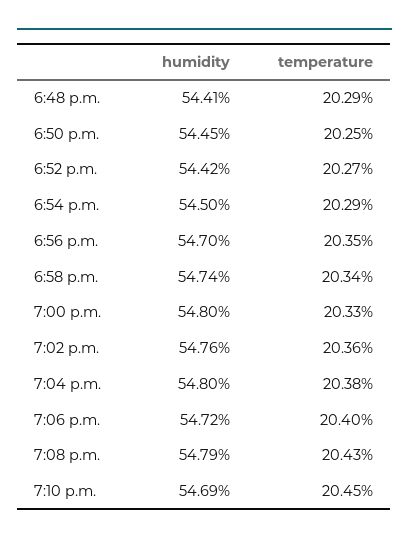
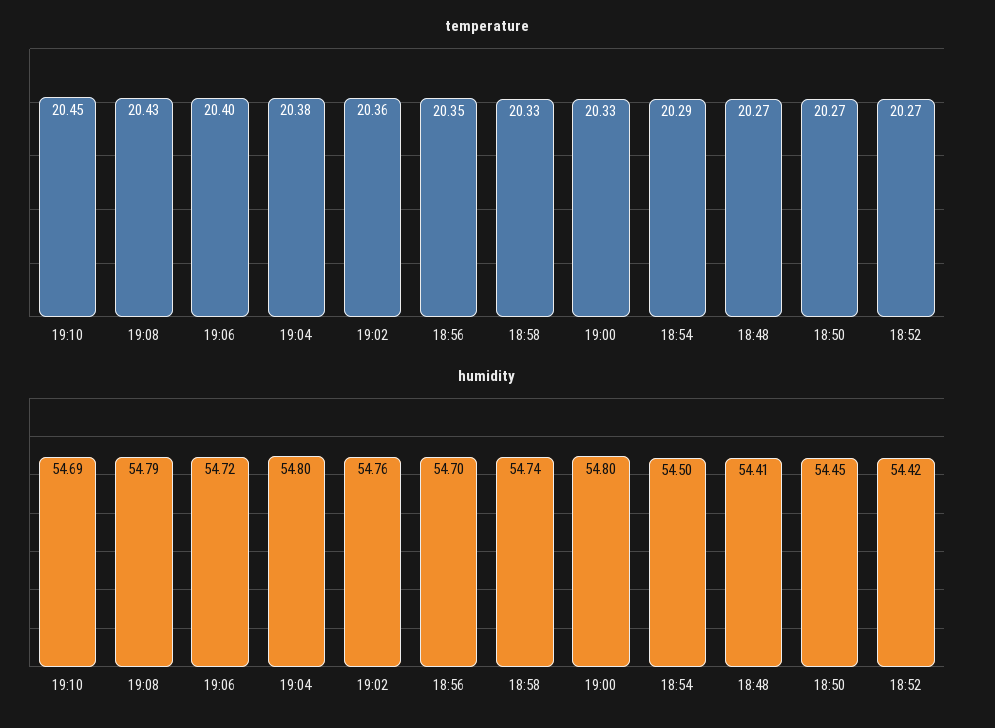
  {
    "humidity": {
      "6:48 p.m.": 54.41,
      "6:50 p.m.": 54.45,
      "6:52 p.m.": 54.42,
      "6:54 p.m.": 54.5,
      "6:56 p.m.": 54.7,
      "6:58 p.m.": 54.74,
      "7:00 p.m.": 54.8,
      "7:02 p.m.": 54.76,
      "7:04 p.m.": 54.8,
      "7:06 p.m.": 54.72,
      "7:08 p.m.": 54.79,
      "7:10 p.m.": 54.69
    },
    "temperature": {
-     "6:48 p.m.": 20.29,
+     "6:48 p.m.": 20.27,
-     "6:50 p.m.": 20.25,
+     "6:50 p.m.": 20.27,
      "6:52 p.m.": 20.27,
      "6:54 p.m.": 20.29,
      "6:56 p.m.": 20.35,
-     "6:58 p.m.": 20.34,
+     "6:58 p.m.": 20.33,
      "7:00 p.m.": 20.33,
      "7:02 p.m.": 20.36,
      "7:04 p.m.": 20.38,
      "7:06 p.m.": 20.4,
      "7:08 p.m.": 20.43,
      "7:10 p.m.": 20.45
    }
  }

